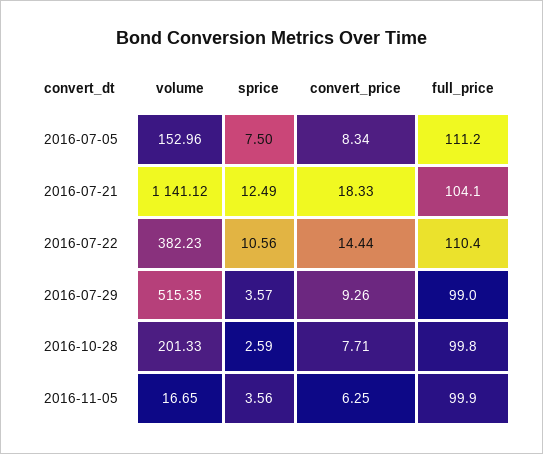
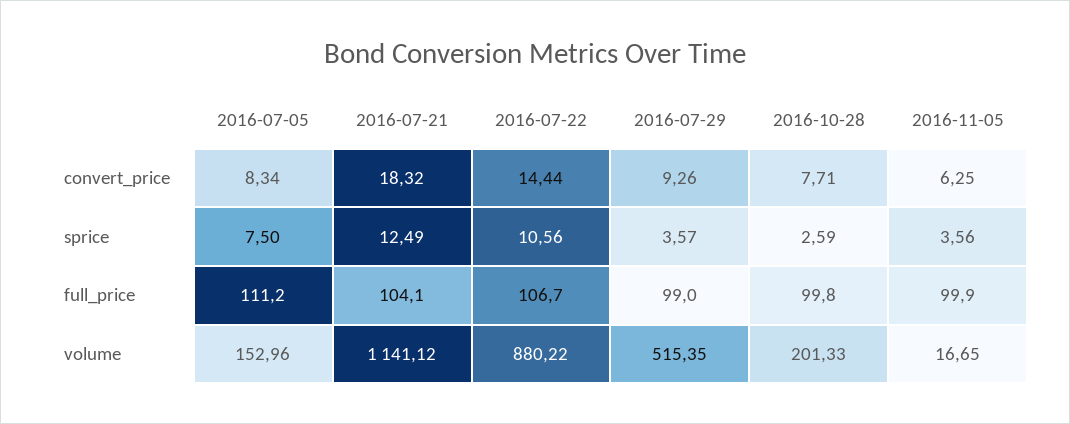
  {
    "volume": {
      "2016-07-05": 152.96,
      "2016-07-21": 1141.12,
-     "2016-07-22": 382.23,
+     "2016-07-22": 880.22,
      "2016-07-29": 515.35,
      "2016-10-28": 201.33,
      "2016-11-05": 16.65
    },
    "sprice": {
      "2016-07-05": 7.5,
      "2016-07-21": 12.49,
      "2016-07-22": 10.56,
      "2016-07-29": 3.57,
      "2016-10-28": 2.59,
      "2016-11-05": 3.56
    },
    "convert_price": {
      "2016-07-05": 8.34,
-     "2016-07-21": 18.33,
+     "2016-07-21": 18.32,
      "2016-07-22": 14.44,
      "2016-07-29": 9.26,
      "2016-10-28": 7.71,
      "2016-11-05": 6.25
    },
    "full_price": {
      "2016-07-05": 111.2,
      "2016-07-21": 104.1,
-     "2016-07-22": 110.4,
+     "2016-07-22": 106.7,
      "2016-07-29": 99,
      "2016-10-28": 99.8,
      "2016-11-05": 99.9
    }
  }

